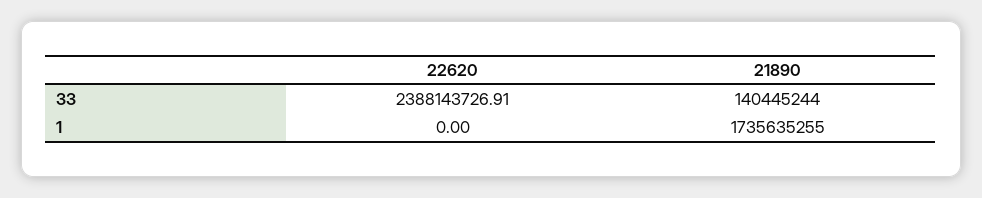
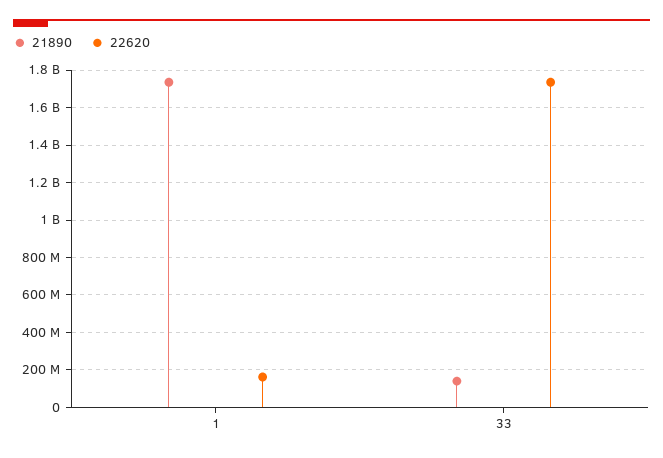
  {
    "22620": {
-     "33": 2388143726.91,
+     "33": 1750000000,
-     "1": 0
+     "1": 150000000
    },
    "21890": {
      "33": 140445244,
      "1": 1735635255
    }
  }

